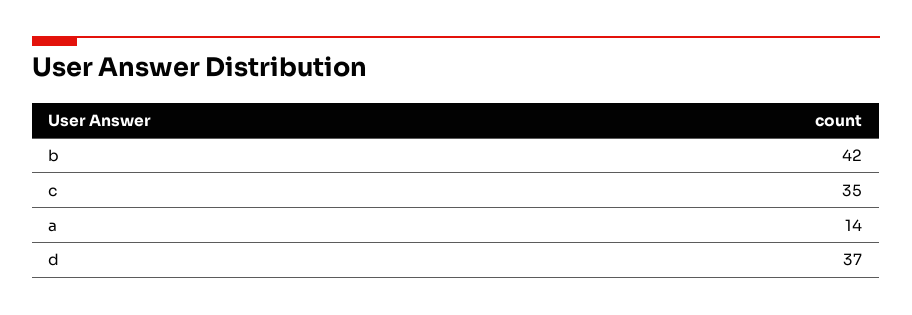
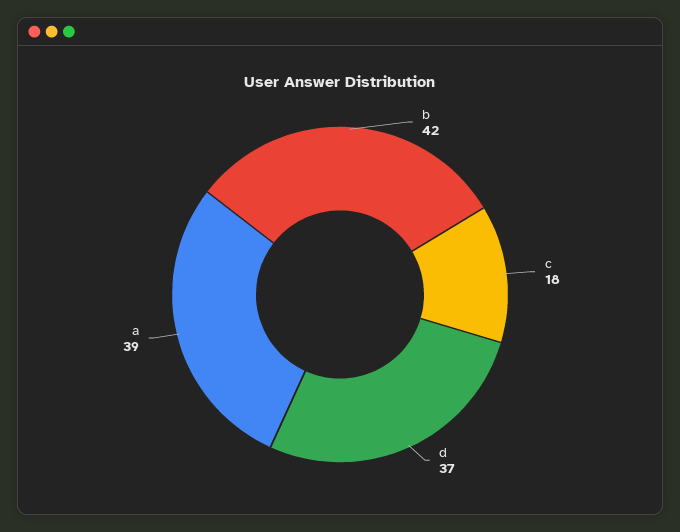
  {
    "b": 42,
-   "c": 35,
+   "c": 18,
-   "a": 14,
+   "a": 39,
    "d": 37
  }

